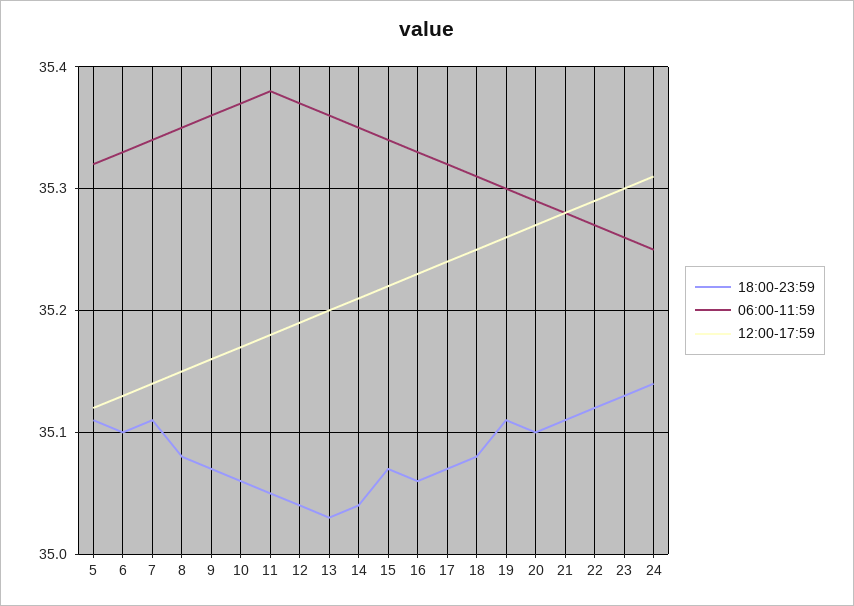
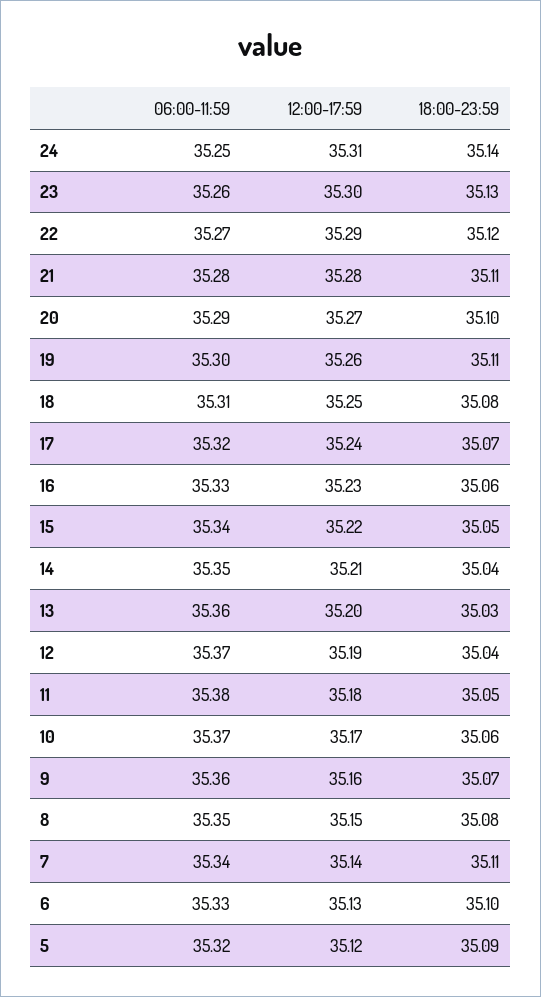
  {
    "18:00-23:59": {
-     "5": 35.11,
+     "5": 35.09,
      "6": 35.1,
      "7": 35.11,
      "8": 35.08,
      "9": 35.07,
      "10": 35.06,
      "11": 35.05,
      "12": 35.04,
      "13": 35.03,
      "14": 35.04,
-     "15": 35.07,
+     "15": 35.05,
      "16": 35.06,
      "17": 35.07,
      "18": 35.08,
      "19": 35.11,
      "20": 35.1,
      "21": 35.11,
      "22": 35.12,
      "23": 35.13,
      "24": 35.14
    },
    "06:00-11:59": {
      "5": 35.32,
      "6": 35.33,
      "7": 35.34,
      "8": 35.35,
      "9": 35.36,
      "10": 35.37,
      "11": 35.38,
      "12": 35.37,
      "13": 35.36,
      "14": 35.35,
      "15": 35.34,
      "16": 35.33,
      "17": 35.32,
      "18": 35.31,
      "19": 35.3,
      "20": 35.29,
      "21": 35.28,
      "22": 35.27,
      "23": 35.26,
      "24": 35.25
    },
    "12:00-17:59": {
      "5": 35.12,
      "6": 35.13,
      "7": 35.14,
      "8": 35.15,
      "9": 35.16,
      "10": 35.17,
      "11": 35.18,
      "12": 35.19,
      "13": 35.2,
      "14": 35.21,
      "15": 35.22,
      "16": 35.23,
      "17": 35.24,
      "18": 35.25,
      "19": 35.26,
      "20": 35.27,
      "21": 35.28,
      "22": 35.29,
      "23": 35.3,
      "24": 35.31
    }
  }

